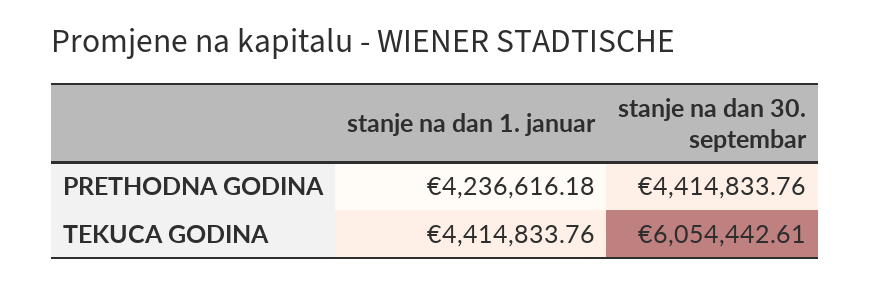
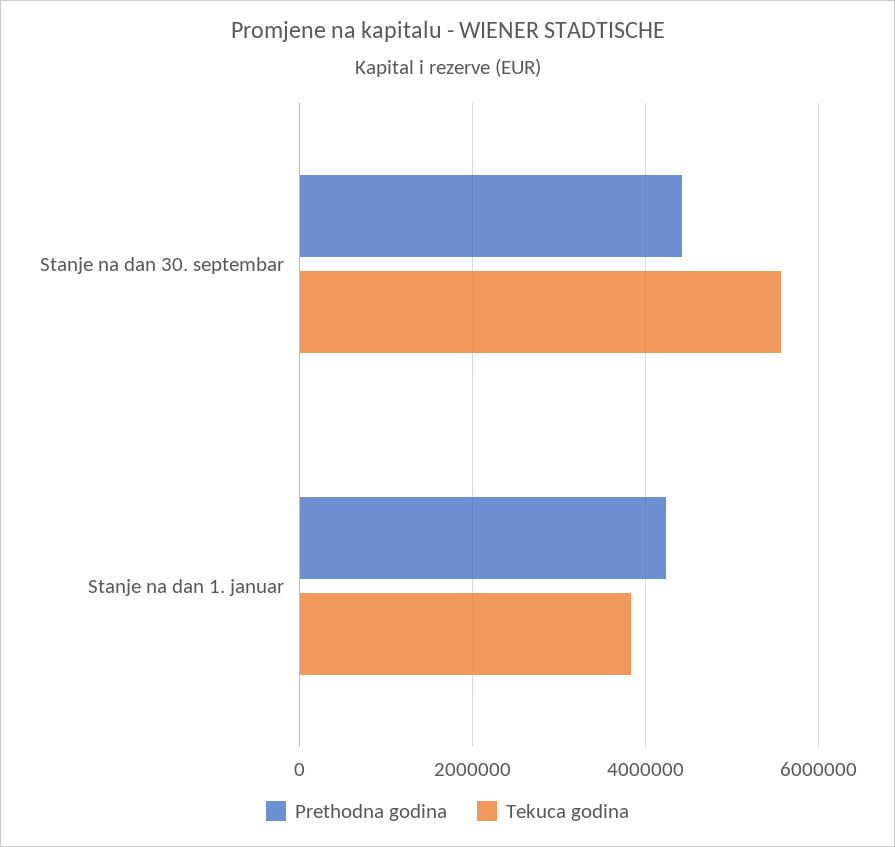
  {
    "PRETHODNA GODINA": {
      "stanje na dan 1. januar": 4236616.18,
      "stanje na dan 30. septembar": 4414833.76
    },
    "TEKUCA GODINA": {
-     "stanje na dan 1. januar": 4414833.76,
+     "stanje na dan 1. januar": 3800000,
-     "stanje na dan 30. septembar": 6054442.61
+     "stanje na dan 30. septembar": 5600000
    }
  }

